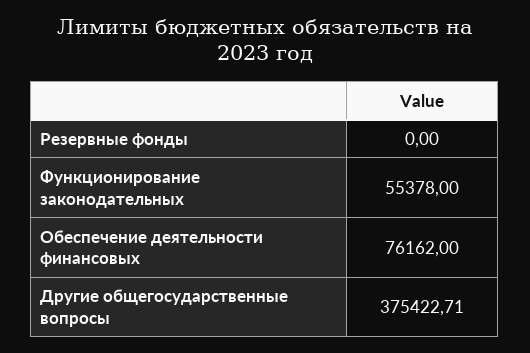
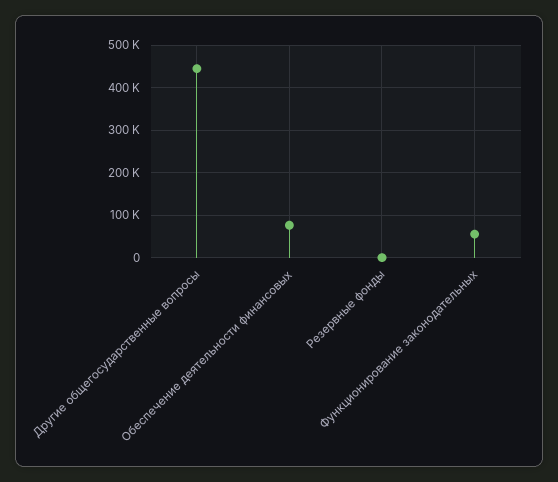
  {
    "Резервные фонды": 0,
    "Функционирование законодательных": 55378,
    "Обеспечение деятельности финансовых": 76162,
-   "Другие общегосударственные вопросы": 375422.71
+   "Другие общегосударственные вопросы": 440000
  }

